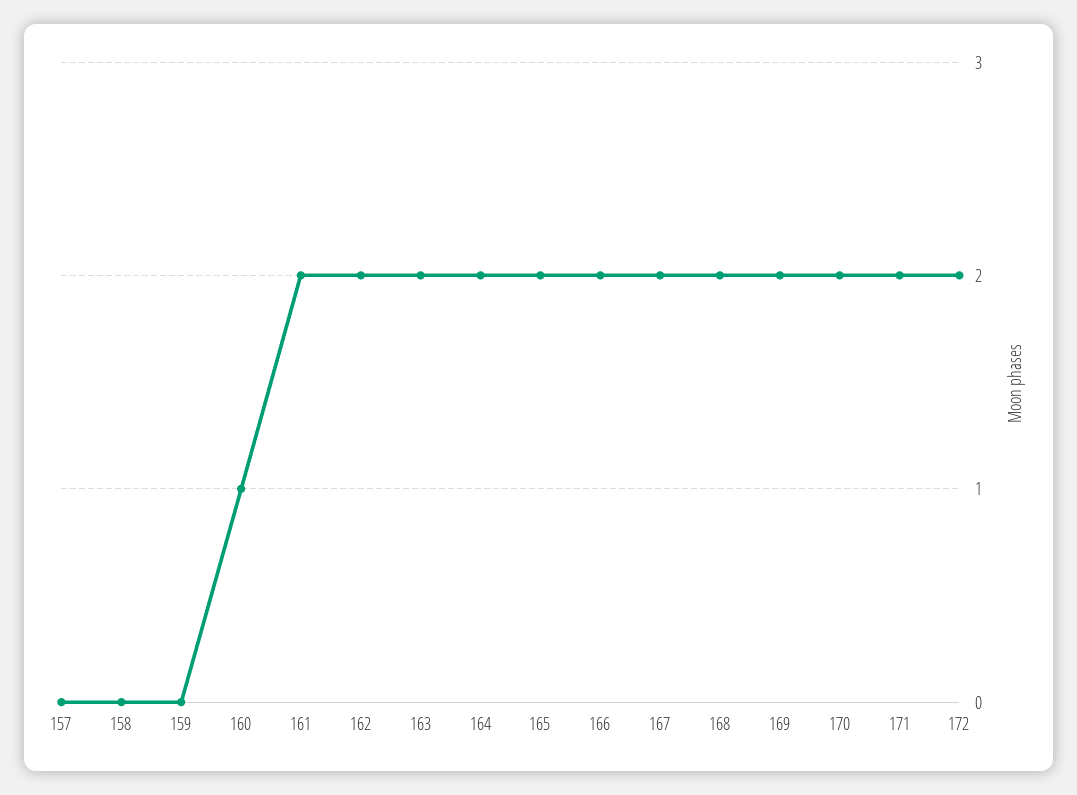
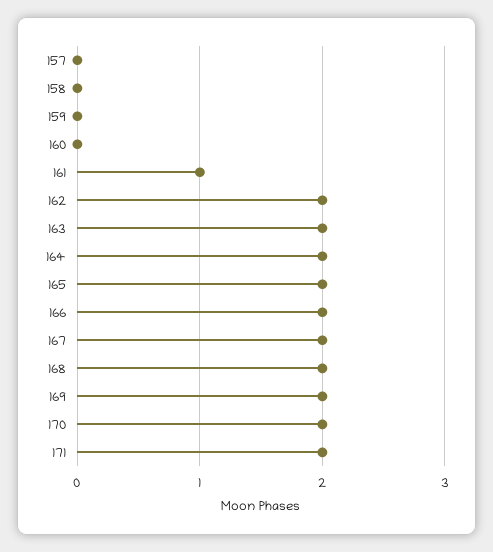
  {
    "157": 0,
    "158": 0,
    "159": 0,
-   "160": 1,
+   "160": 0,
-   "161": 2,
+   "161": 1,
    "162": 2,
    "163": 2,
    "164": 2,
    "165": 2,
    "166": 2,
    "167": 2,
    "168": 2,
    "169": 2,
    "170": 2,
-   "171": 2,
+   "171": 2
-   "172": 2
  }

